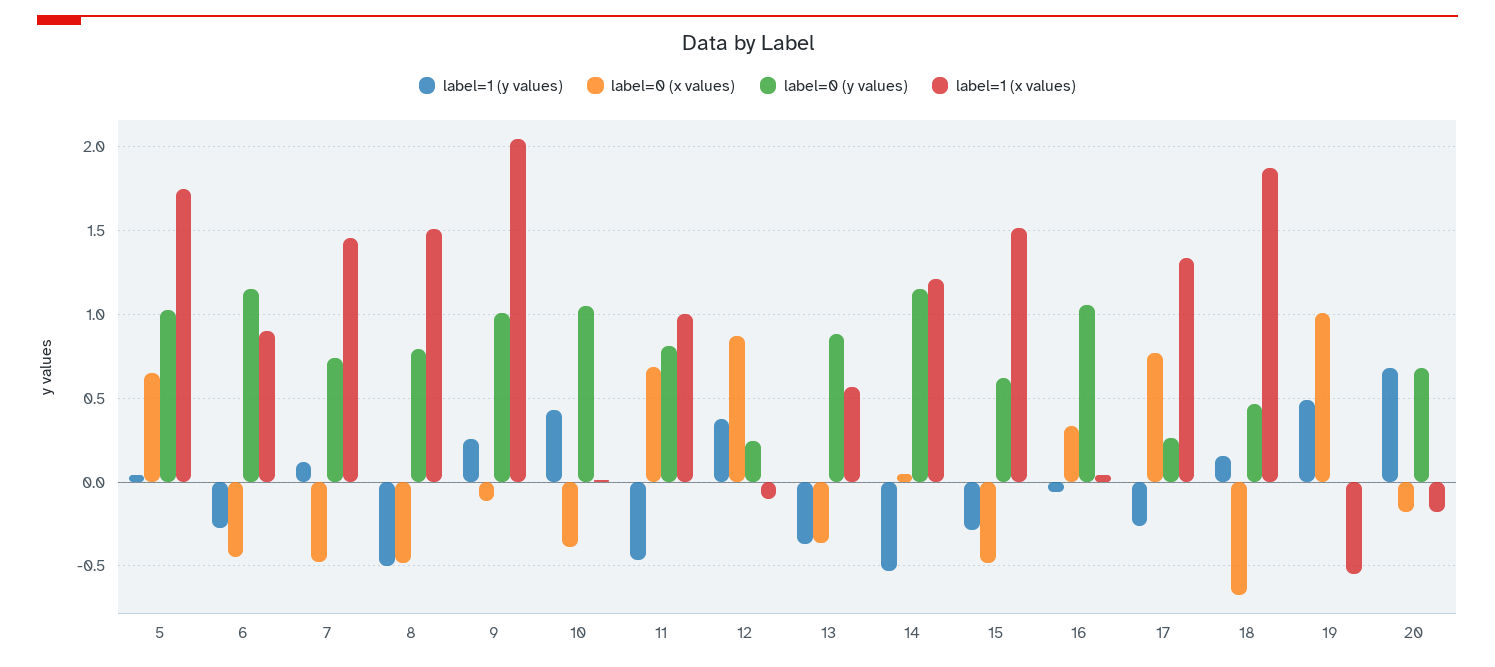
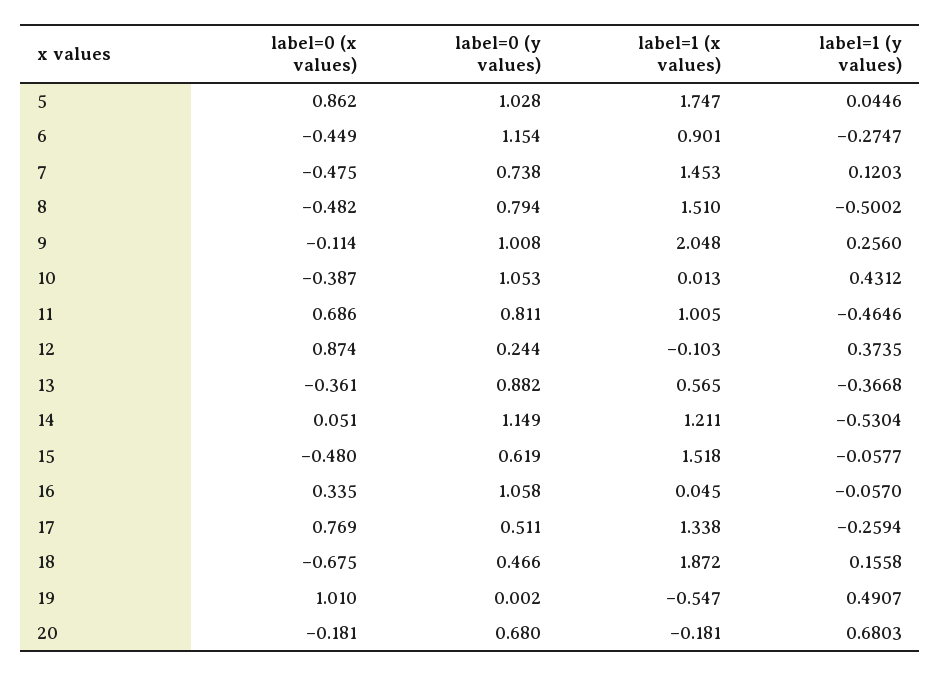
  {
    "label=1 (y values)": {
      "5": 0.0446,
      "6": -0.2747,
      "7": 0.1203,
      "8": -0.5002,
      "9": 0.256,
      "10": 0.4312,
      "11": -0.4646,
      "12": 0.3735,
      "13": -0.3668,
      "14": -0.5304,
-     "15": -0.3,
+     "15": -0.0577,
      "16": -0.057,
      "17": -0.2594,
      "18": 0.1558,
      "19": 0.4907,
      "20": 0.6803
    },
    "label=0 (x values)": {
-     "5": 0.65,
+     "5": 0.862,
      "6": -0.449,
      "7": -0.475,
      "8": -0.482,
      "9": -0.114,
      "10": -0.387,
      "11": 0.686,
      "12": 0.874,
      "13": -0.361,
      "14": 0.051,
      "15": -0.48,
      "16": 0.335,
      "17": 0.769,
      "18": -0.675,
      "19": 1.01,
      "20": -0.181
    },
    "label=0 (y values)": {
      "5": 1.028,
      "6": 1.154,
      "7": 0.738,
      "8": 0.794,
      "9": 1.008,
      "10": 1.053,
      "11": 0.811,
      "12": 0.244,
      "13": 0.882,
      "14": 1.149,
      "15": 0.619,
      "16": 1.058,
-     "17": 0.25,
+     "17": 0.511,
      "18": 0.466,
      "19": 0.002,
      "20": 0.68
    },
    "label=1 (x values)": {
      "5": 1.747,
      "6": 0.901,
      "7": 1.453,
      "8": 1.51,
      "9": 2.048,
      "10": 0.013,
      "11": 1.005,
      "12": -0.103,
      "13": 0.565,
      "14": 1.211,
      "15": 1.518,
      "16": 0.045,
      "17": 1.338,
      "18": 1.872,
      "19": -0.547,
      "20": -0.181
    }
  }

